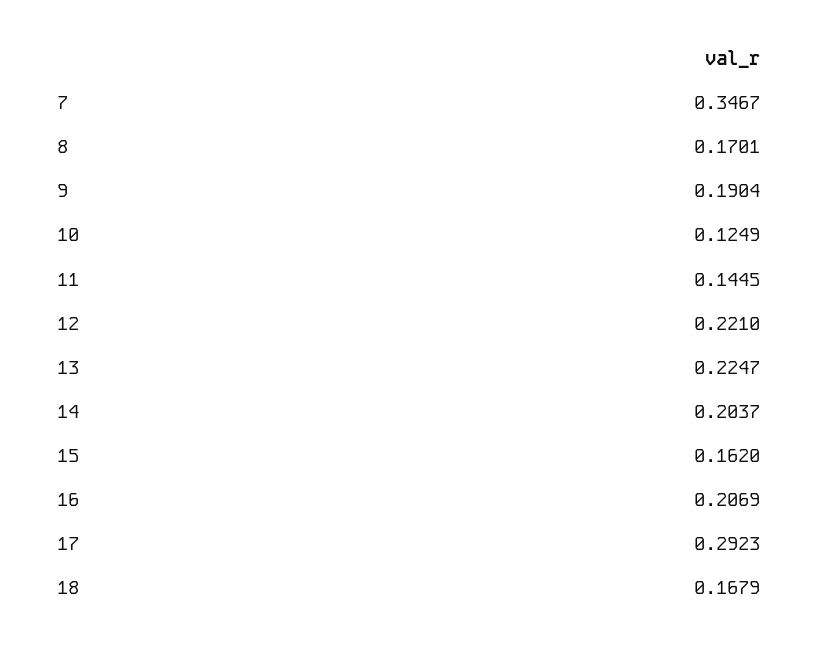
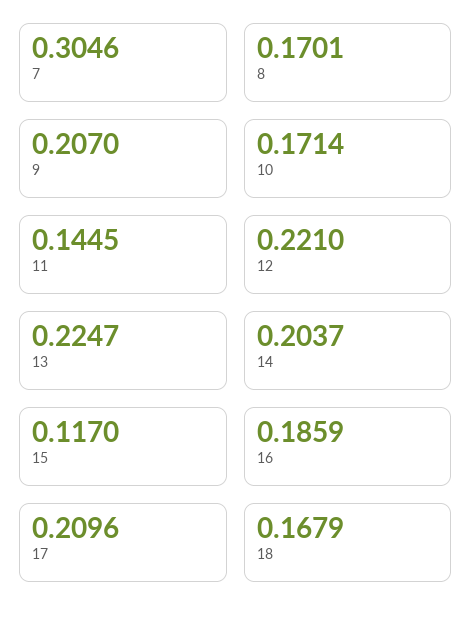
  {
-   "7": 0.3467,
+   "7": 0.3046,
    "8": 0.1701,
-   "9": 0.1904,
+   "9": 0.207,
-   "10": 0.1249,
+   "10": 0.1714,
    "11": 0.1445,
    "12": 0.221,
    "13": 0.2247,
    "14": 0.2037,
-   "15": 0.162,
+   "15": 0.117,
-   "16": 0.2069,
+   "16": 0.1859,
-   "17": 0.2923,
+   "17": 0.2096,
    "18": 0.1679
  }

